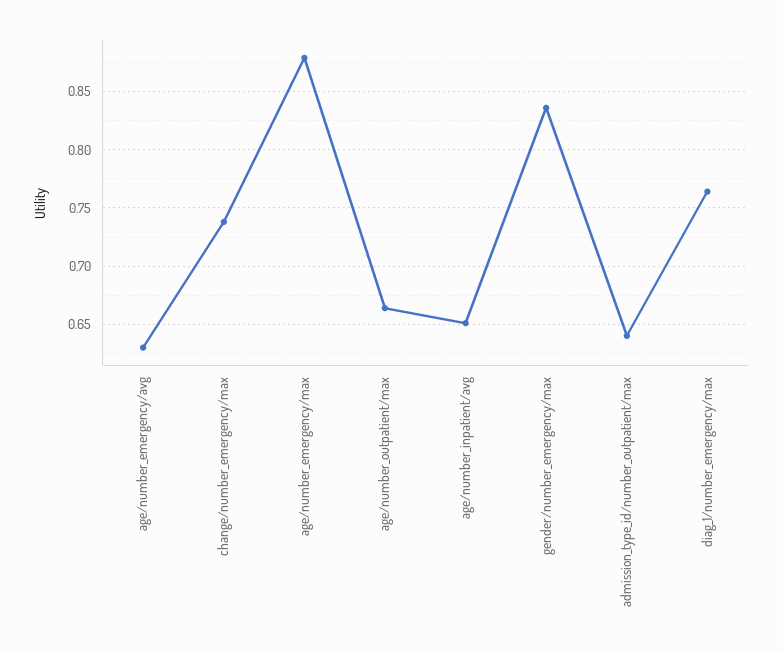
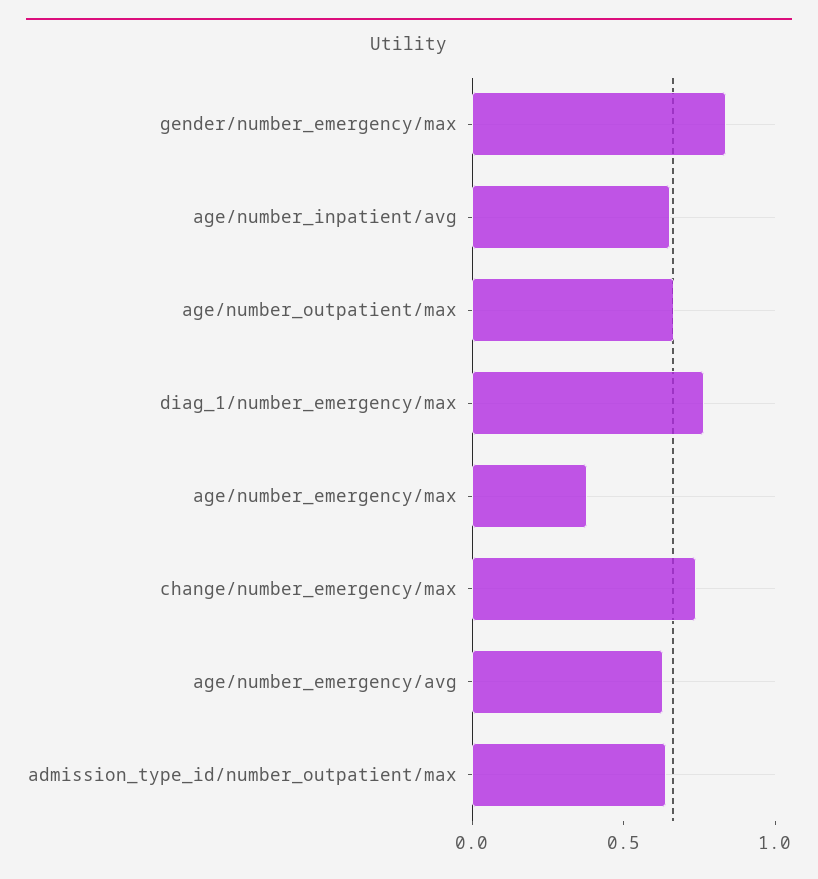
  {
    "age/number_emergency/avg": 0.63,
    "change/number_emergency/max": 0.74,
-   "age/number_emergency/max": 0.88,
+   "age/number_emergency/max": 0.4,
    "age/number_outpatient/max": 0.66,
    "age/number_inpatient/avg": 0.65,
    "gender/number_emergency/max": 0.84,
    "admission_type_id/number_outpatient/max": 0.64,
    "diag_1/number_emergency/max": 0.76
  }

